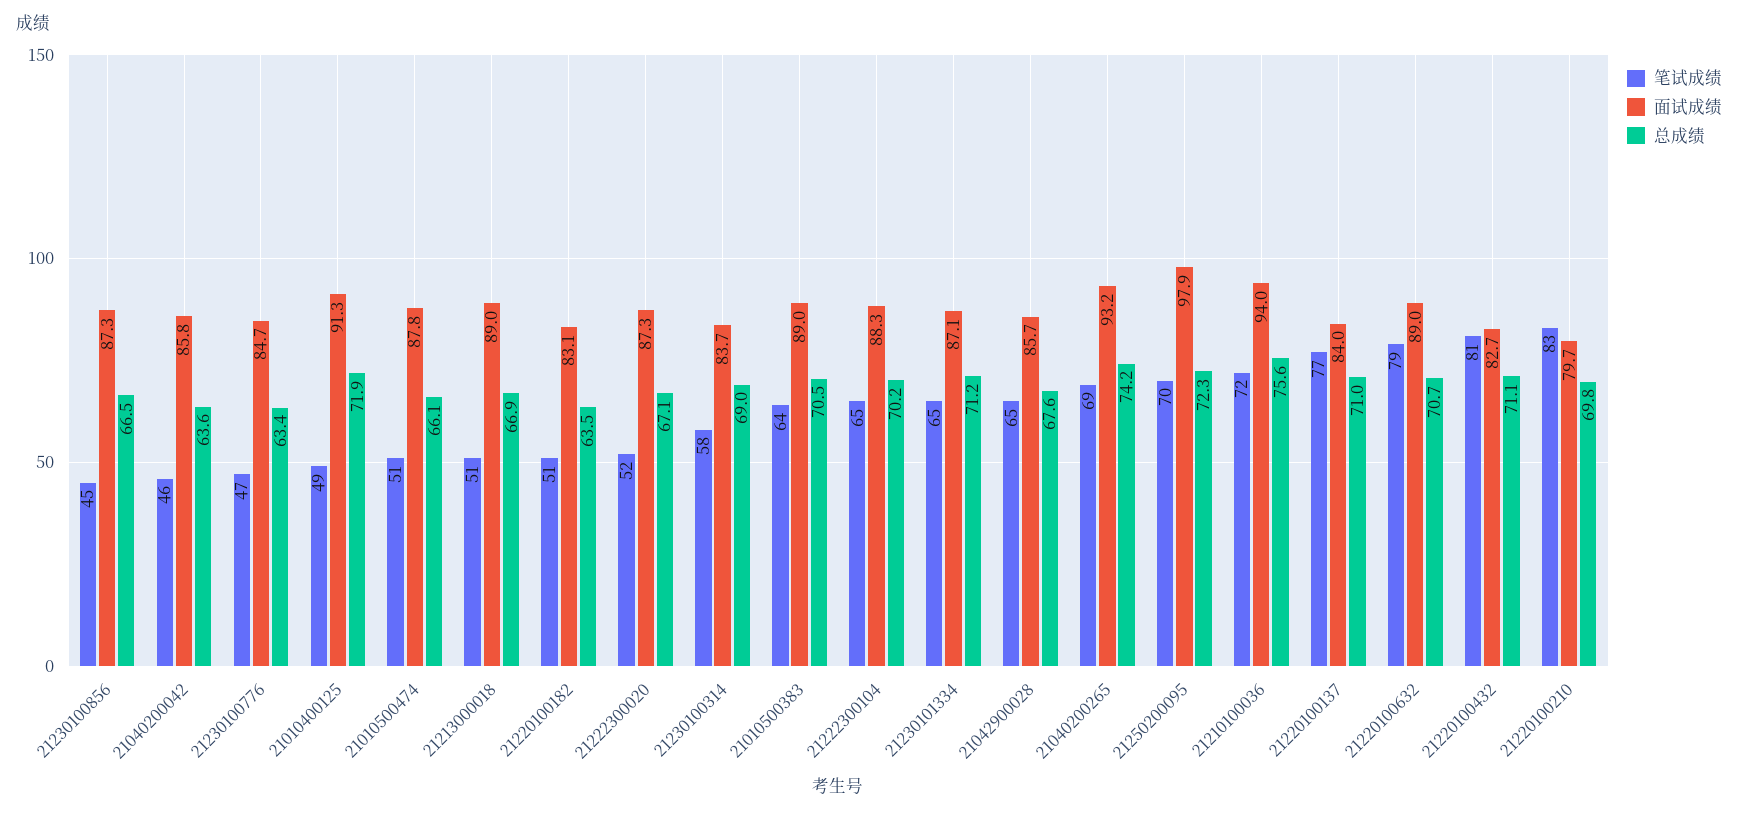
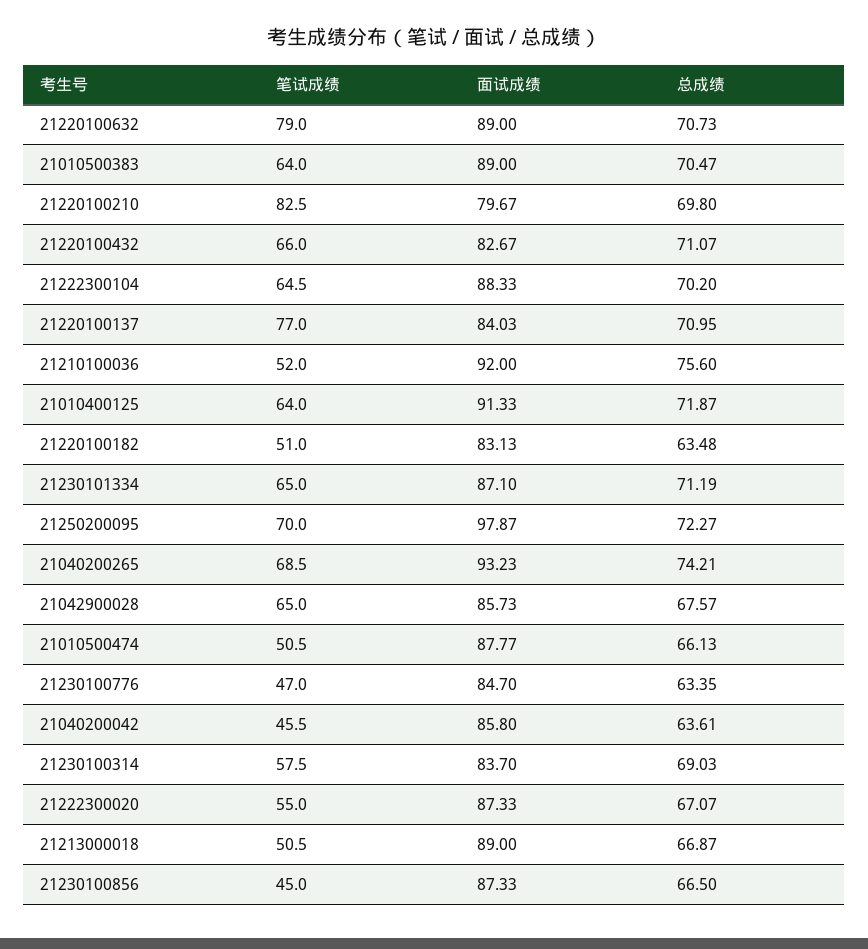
  {
    "笔试成绩": {
      "21230100856": 45,
      "21040200042": 45.5,
      "21230100776": 47,
-     "21010400125": 49,
+     "21010400125": 64,
      "21010500474": 50.5,
      "21213000018": 50.5,
      "21220100182": 51,
-     "21222300020": 52,
+     "21222300020": 55,
      "21230100314": 57.5,
      "21010500383": 64,
      "21222300104": 64.5,
      "21230101334": 65,
      "21042900028": 65,
      "21040200265": 68.5,
      "21250200095": 70,
-     "21210100036": 72,
+     "21210100036": 52,
      "21220100137": 77,
      "21220100632": 79,
-     "21220100432": 81,
+     "21220100432": 66,
      "21220100210": 82.5
    },
    "面试成绩": {
      "21230100856": 87.33,
      "21040200042": 85.8,
      "21230100776": 84.7,
      "21010400125": 91.33,
      "21010500474": 87.77,
      "21213000018": 89,
      "21220100182": 83.13,
      "21222300020": 87.33,
      "21230100314": 83.7,
      "21010500383": 89,
      "21222300104": 88.33,
      "21230101334": 87.1,
      "21042900028": 85.73,
      "21040200265": 93.23,
      "21250200095": 97.87,
-     "21210100036": 94,
+     "21210100036": 92,
      "21220100137": 84.03,
      "21220100632": 89,
      "21220100432": 82.67,
      "21220100210": 79.67
    },
    "总成绩": {
      "21230100856": 66.5,
      "21040200042": 63.61,
      "21230100776": 63.35,
      "21010400125": 71.87,
      "21010500474": 66.13,
      "21213000018": 66.87,
      "21220100182": 63.48,
      "21222300020": 67.07,
      "21230100314": 69.03,
      "21010500383": 70.47,
      "21222300104": 70.2,
      "21230101334": 71.19,
      "21042900028": 67.57,
      "21040200265": 74.21,
      "21250200095": 72.27,
      "21210100036": 75.6,
      "21220100137": 70.95,
      "21220100632": 70.73,
      "21220100432": 71.07,
      "21220100210": 69.8
    }
  }

